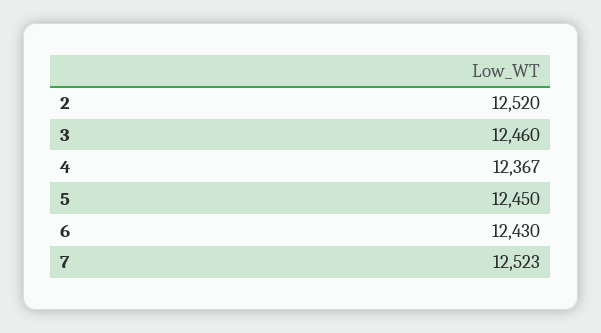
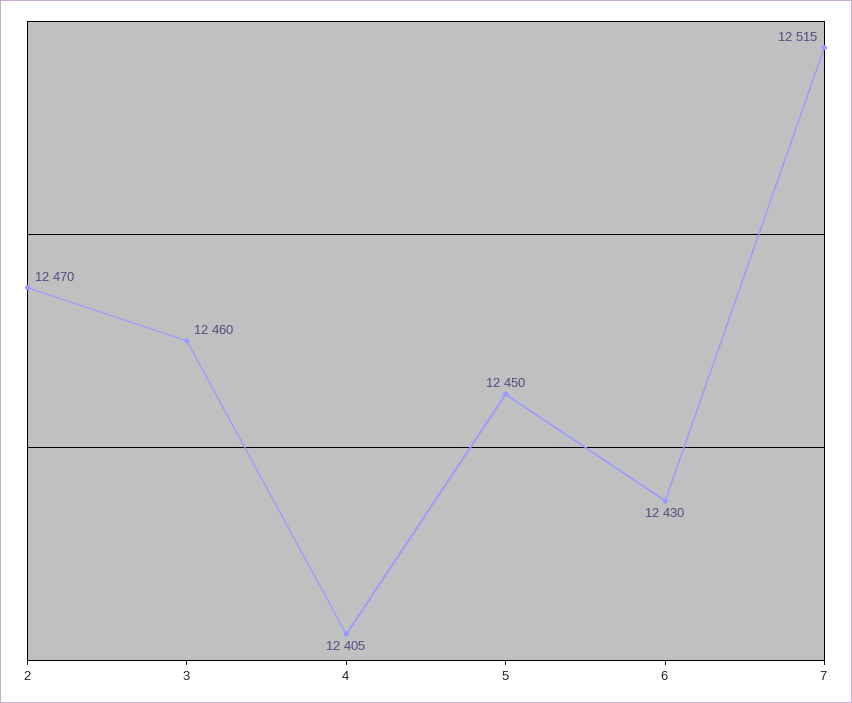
  {
-   "2": 12520,
+   "2": 12470,
    "3": 12460,
-   "4": 12367,
+   "4": 12405,
    "5": 12450,
    "6": 12430,
-   "7": 12523
+   "7": 12515
  }

